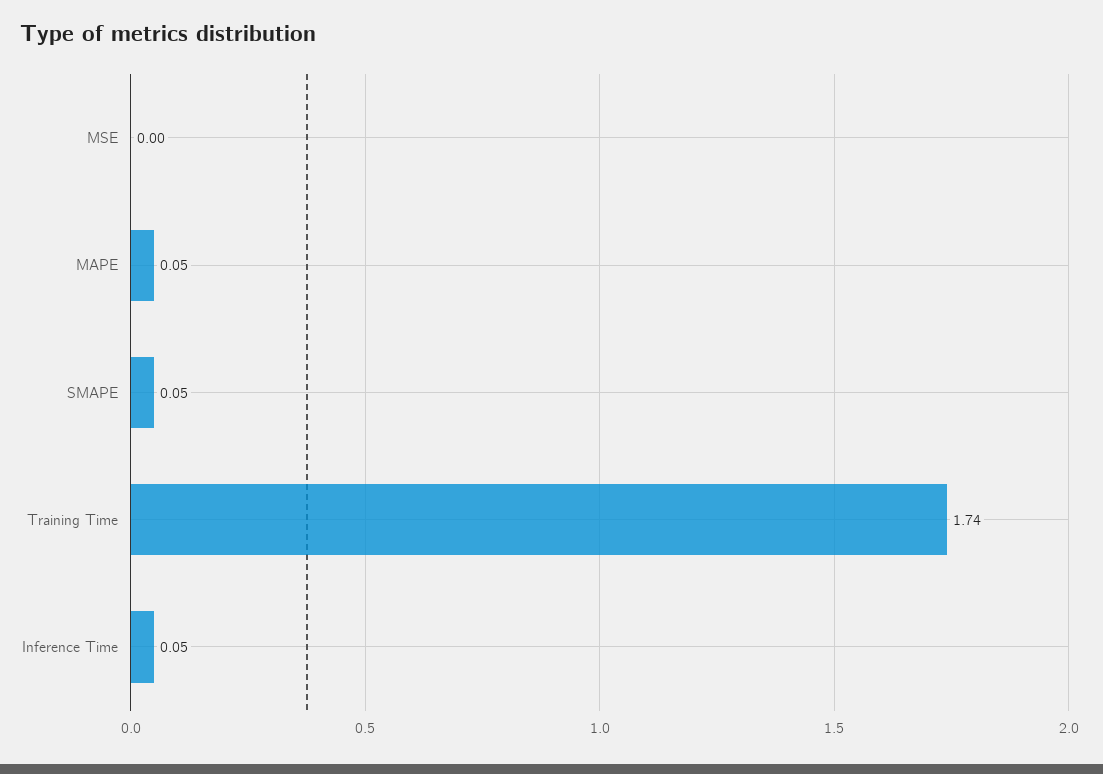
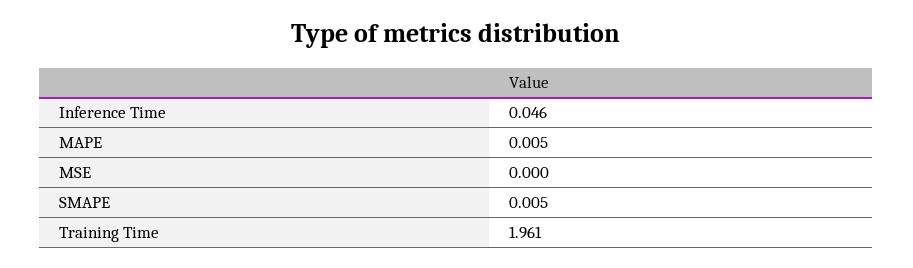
  {
    "MSE": 0,
-   "MAPE": 0.05,
+   "MAPE": 0.005,
-   "SMAPE": 0.05,
+   "SMAPE": 0.005,
-   "Training Time": 1.74,
+   "Training Time": 1.961,
    "Inference Time": 0.046
  }

